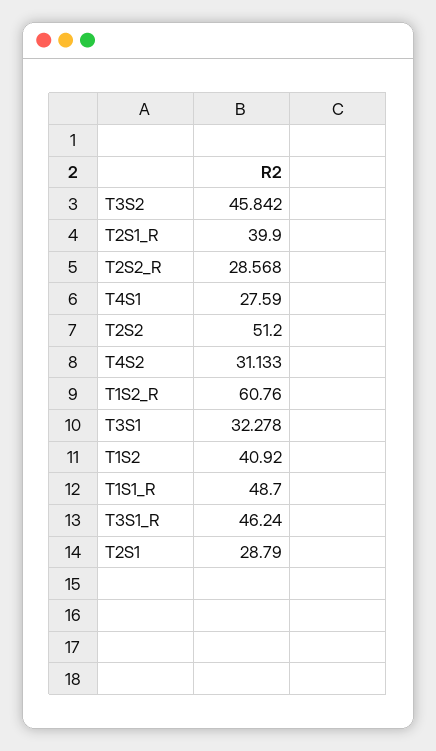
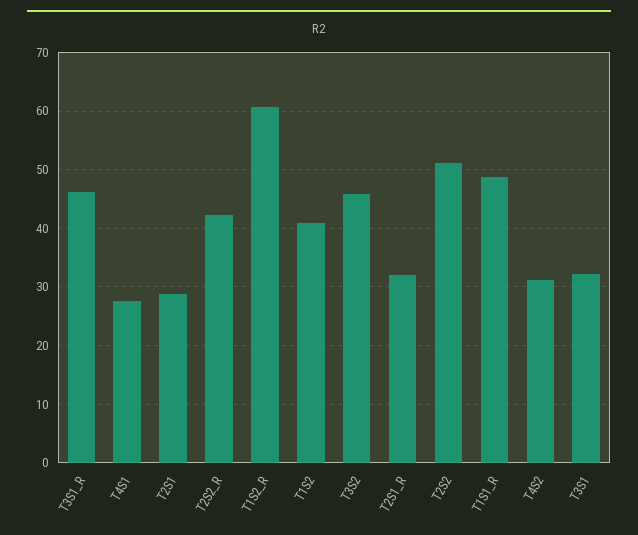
  {
    "T3S2": 45.842,
-   "T2S1_R": 39.9,
+   "T2S1_R": 32,
-   "T2S2_R": 28.568,
+   "T2S2_R": 42,
    "T4S1": 27.59,
    "T2S2": 51.2,
    "T4S2": 31.133,
    "T1S2_R": 60.76,
    "T3S1": 32.278,
    "T1S2": 40.92,
    "T1S1_R": 48.7,
    "T3S1_R": 46.24,
    "T2S1": 28.79
  }

